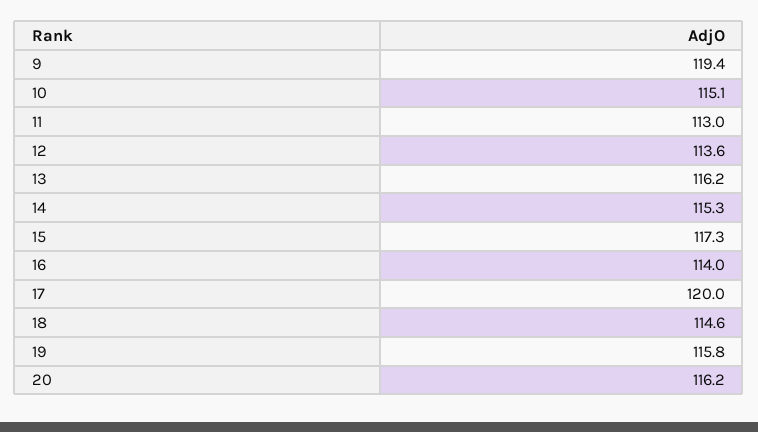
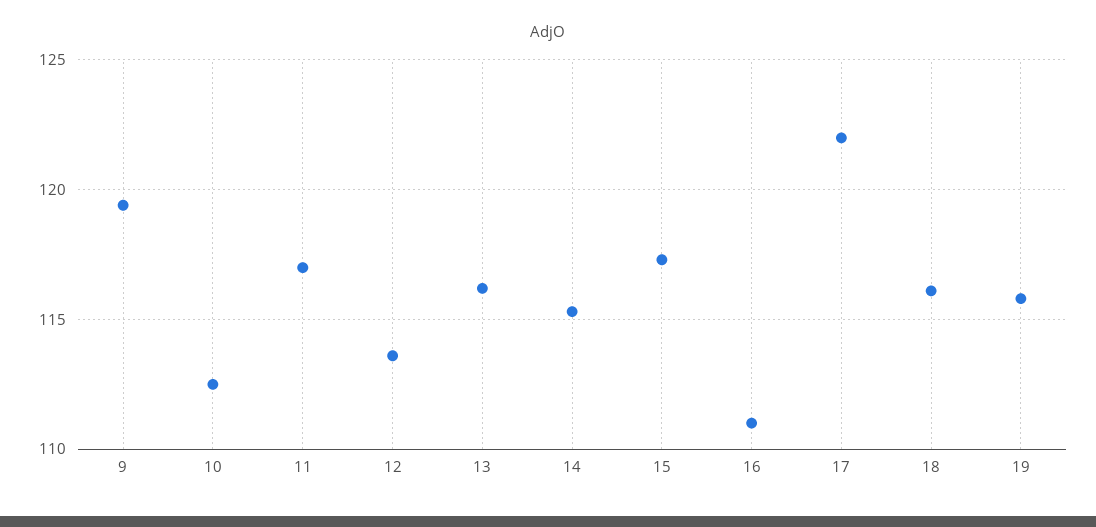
  {
    "9": 119.4,
-   "10": 115.1,
+   "10": 112.5,
-   "11": 113,
+   "11": 117,
    "12": 113.6,
    "13": 116.2,
    "14": 115.3,
    "15": 117.3,
-   "16": 114,
+   "16": 111,
-   "17": 120,
+   "17": 122,
-   "18": 114.6,
+   "18": 116,
-   "19": 115.8,
+   "19": 115.8
-   "20": 116.2
  }

